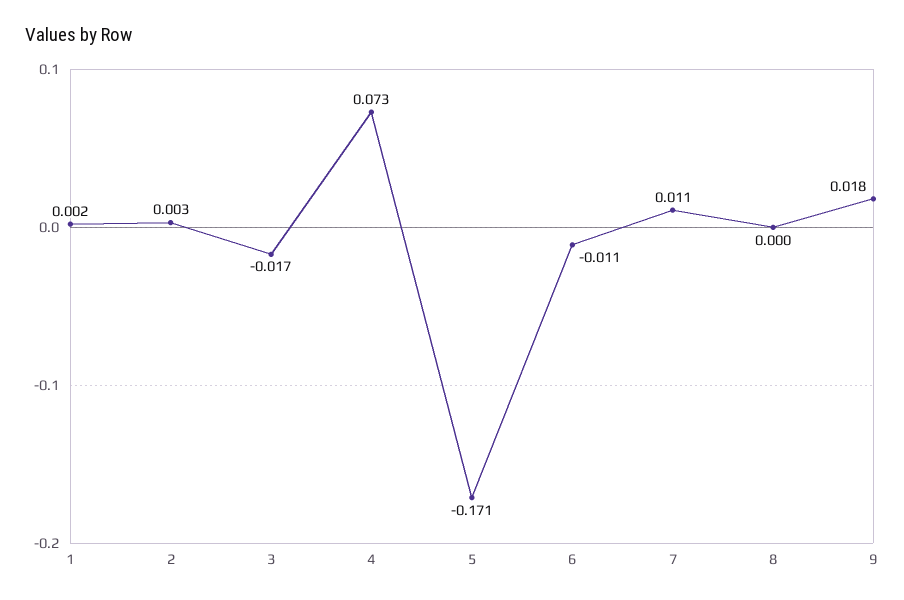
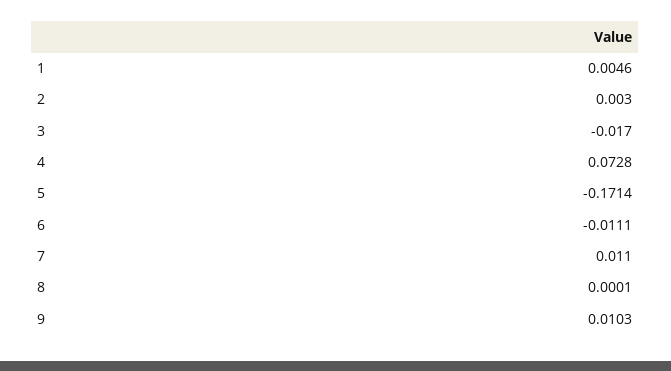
  {
-   "1": 0.002,
+   "1": 0.0046,
    "2": 0.003,
    "3": -0.017,
    "4": 0.0728,
    "5": -0.1714,
    "6": -0.0111,
    "7": 0.011,
    "8": 0.0001,
-   "9": 0.018
+   "9": 0.0103
  }

